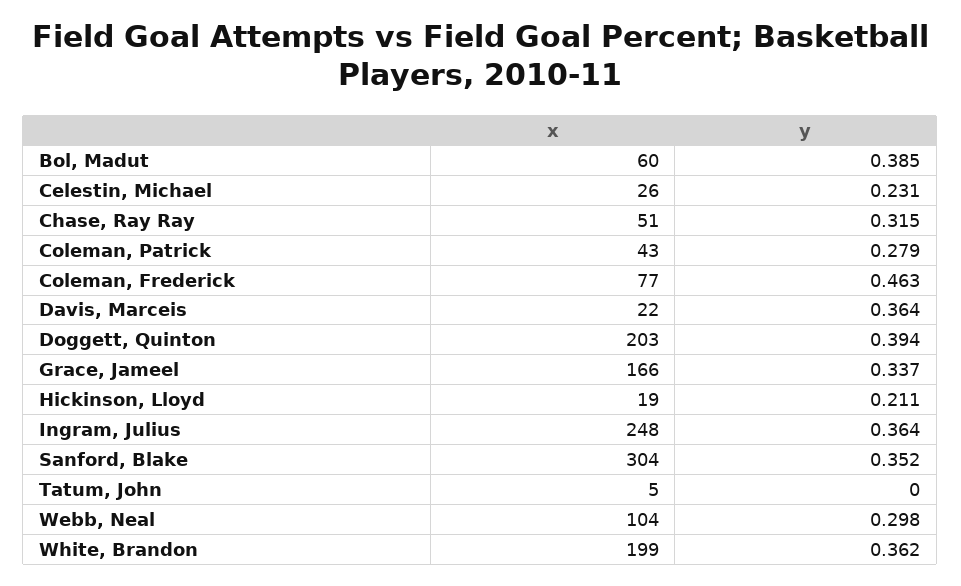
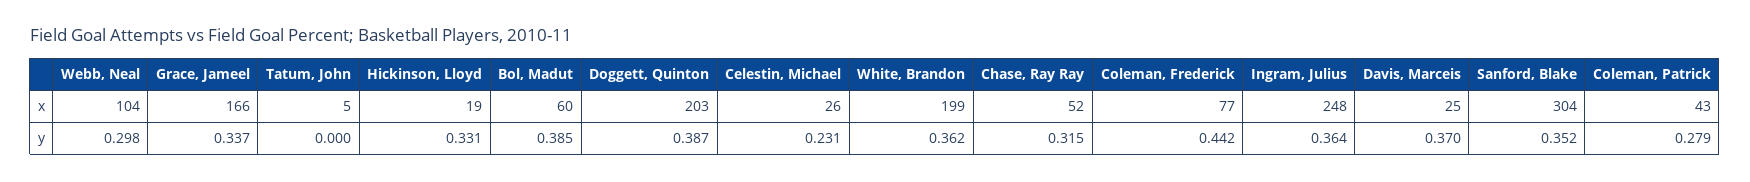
  {
    "x": {
      "Bol, Madut": 60,
      "Celestin, Michael": 26,
-     "Chase, Ray Ray": 51,
+     "Chase, Ray Ray": 52,
      "Coleman, Patrick": 43,
      "Coleman, Frederick": 77,
-     "Davis, Marceis": 22,
+     "Davis, Marceis": 25,
      "Doggett, Quinton": 203,
      "Grace, Jameel": 166,
      "Hickinson, Lloyd": 19,
      "Ingram, Julius": 248,
      "Sanford, Blake": 304,
      "Tatum, John": 5,
      "Webb, Neal": 104,
      "White, Brandon": 199
    },
    "y": {
      "Bol, Madut": 0.385,
      "Celestin, Michael": 0.231,
      "Chase, Ray Ray": 0.315,
      "Coleman, Patrick": 0.279,
-     "Coleman, Frederick": 0.463,
+     "Coleman, Frederick": 0.442,
-     "Davis, Marceis": 0.364,
+     "Davis, Marceis": 0.37,
-     "Doggett, Quinton": 0.394,
+     "Doggett, Quinton": 0.387,
      "Grace, Jameel": 0.337,
-     "Hickinson, Lloyd": 0.211,
+     "Hickinson, Lloyd": 0.331,
      "Ingram, Julius": 0.364,
      "Sanford, Blake": 0.352,
      "Tatum, John": 0,
      "Webb, Neal": 0.298,
      "White, Brandon": 0.362
    }
  }

